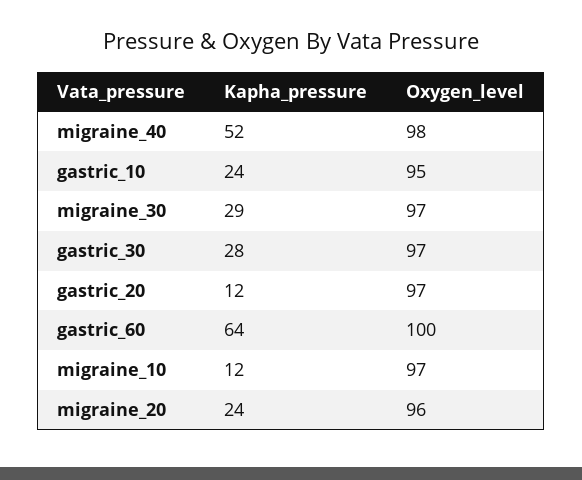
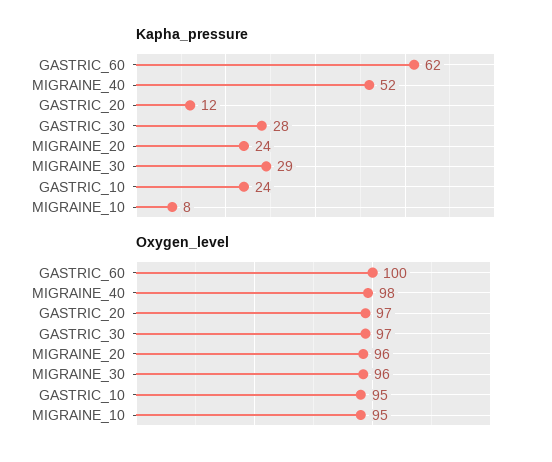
  {
    "Kapha_pressure": {
      "migraine_40": 52,
      "gastric_10": 24,
      "migraine_30": 29,
      "gastric_30": 28,
      "gastric_20": 12,
-     "gastric_60": 64,
+     "gastric_60": 62,
-     "migraine_10": 12,
+     "migraine_10": 8,
      "migraine_20": 24
    },
    "Oxygen_level": {
      "migraine_40": 98,
      "gastric_10": 95,
-     "migraine_30": 97,
+     "migraine_30": 96,
      "gastric_30": 97,
      "gastric_20": 97,
      "gastric_60": 100,
-     "migraine_10": 97,
+     "migraine_10": 95,
      "migraine_20": 96
    }
  }

